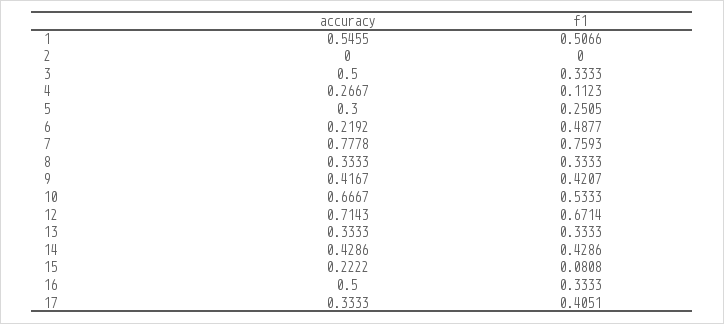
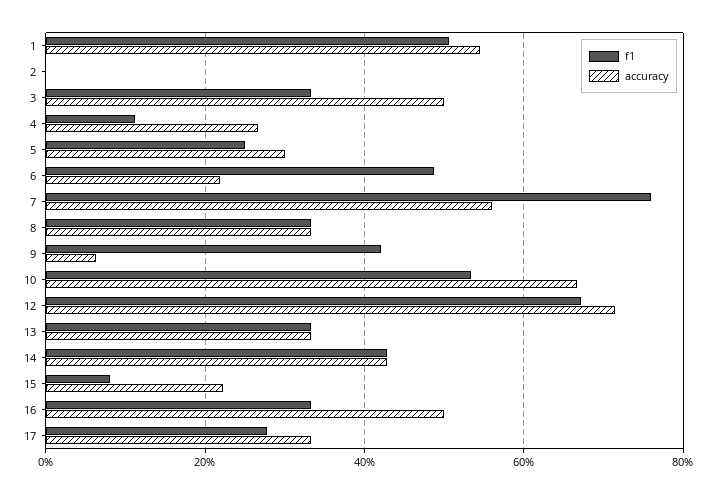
  {
    "accuracy": {
      "1": 0.5455,
      "2": 0,
      "3": 0.5,
      "4": 0.2667,
      "5": 0.3,
      "6": 0.2192,
-     "7": 0.7778,
+     "7": 0.56,
      "8": 0.3333,
-     "9": 0.4167,
+     "9": 0.06,
      "10": 0.6667,
      "12": 0.7143,
      "13": 0.3333,
      "14": 0.4286,
      "15": 0.2222,
      "16": 0.5,
      "17": 0.3333
    },
    "f1": {
      "1": 0.5066,
      "2": 0,
      "3": 0.3333,
      "4": 0.1123,
      "5": 0.2505,
      "6": 0.4877,
      "7": 0.7593,
      "8": 0.3333,
      "9": 0.4207,
      "10": 0.5333,
      "12": 0.6714,
      "13": 0.3333,
      "14": 0.4286,
      "15": 0.0808,
      "16": 0.3333,
-     "17": 0.4051
+     "17": 0.28
    }
  }

